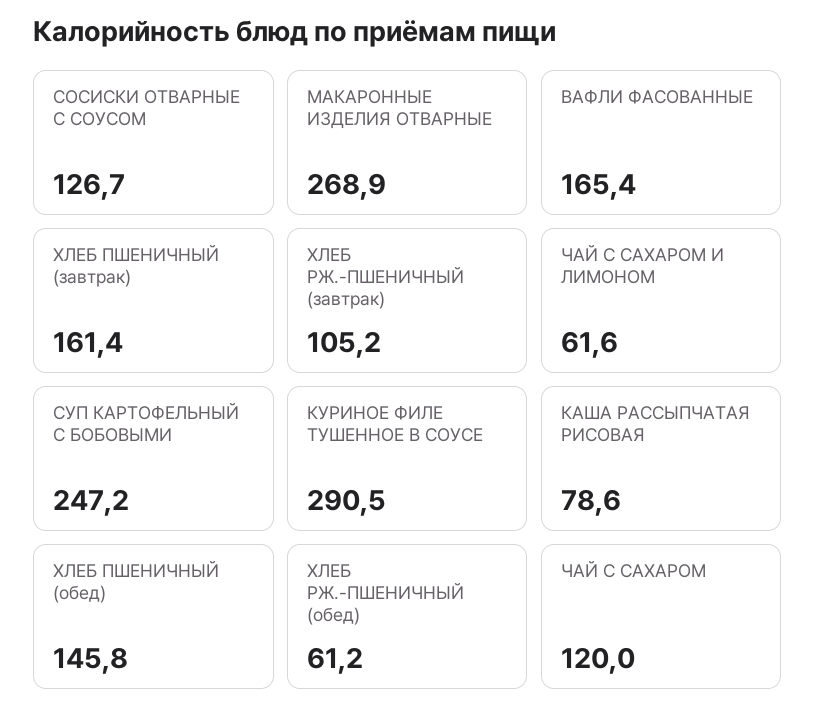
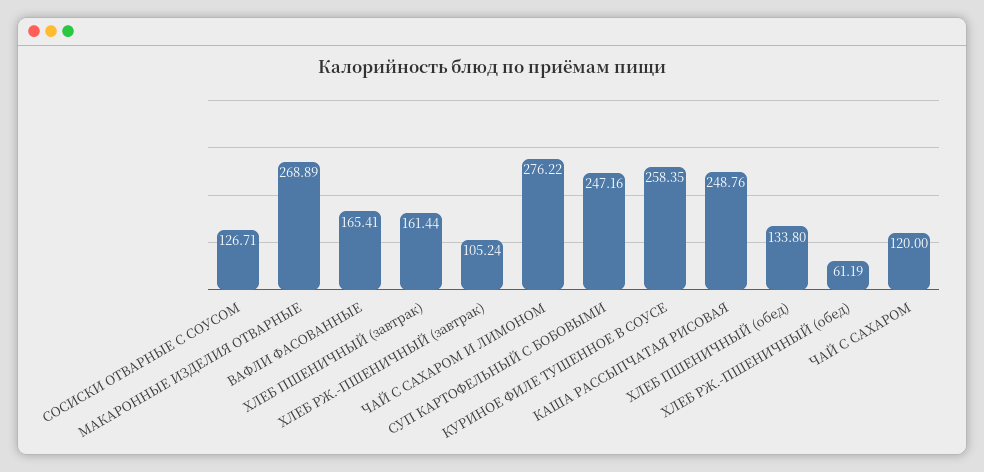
  {
    "СОСИСКИ ОТВАРНЫЕ С СОУСОМ": 126.71,
    "МАКАРОННЫЕ ИЗДЕЛИЯ ОТВАРНЫЕ": 268.89,
    "ВАФЛИ ФАСОВАННЫЕ": 165.41,
    "ХЛЕБ ПШЕНИЧНЫЙ (завтрак)": 161.44,
    "ХЛЕБ РЖ.-ПШЕНИЧНЫЙ (завтрак)": 105.24,
-   "ЧАЙ С САХАРОМ И ЛИМОНОМ": 61.6,
+   "ЧАЙ С САХАРОМ И ЛИМОНОМ": 276.22,
    "СУП КАРТОФЕЛЬНЫЙ С БОБОВЫМИ": 247.16,
-   "КУРИНОЕ ФИЛЕ ТУШЕННОЕ В СОУСЕ": 290.5,
+   "КУРИНОЕ ФИЛЕ ТУШЕННОЕ В СОУСЕ": 258.35,
-   "КАША РАССЫПЧАТАЯ РИСОВАЯ": 78.6,
+   "КАША РАССЫПЧАТАЯ РИСОВАЯ": 248.76,
-   "ХЛЕБ ПШЕНИЧНЫЙ (обед)": 145.8,
+   "ХЛЕБ ПШЕНИЧНЫЙ (обед)": 133.8,
    "ХЛЕБ РЖ.-ПШЕНИЧНЫЙ (обед)": 61.19,
    "ЧАЙ С САХАРОМ": 120
  }

